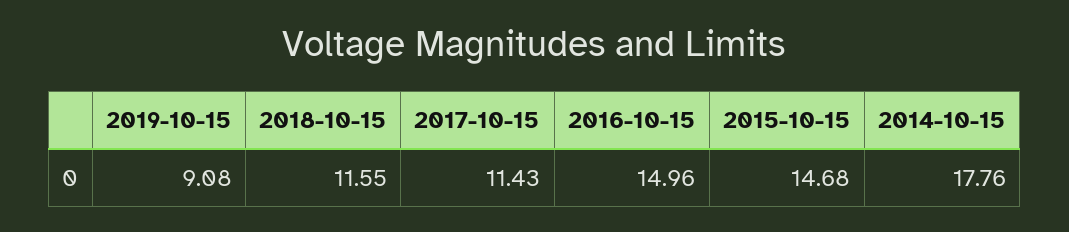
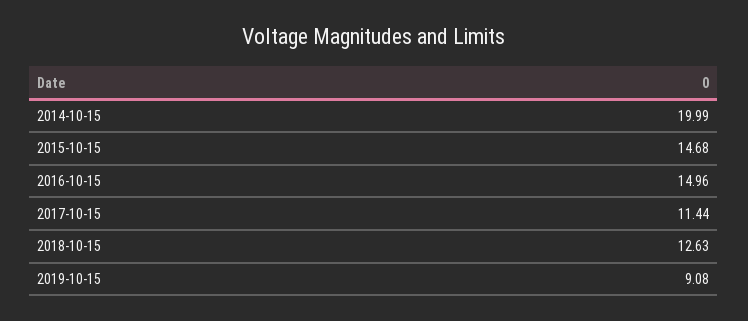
  {
    "2019-10-15": 9.08,
-   "2018-10-15": 11.55,
+   "2018-10-15": 12.63,
-   "2017-10-15": 11.43,
+   "2017-10-15": 11.44,
    "2016-10-15": 14.96,
    "2015-10-15": 14.68,
-   "2014-10-15": 17.76
+   "2014-10-15": 19.99
  }

